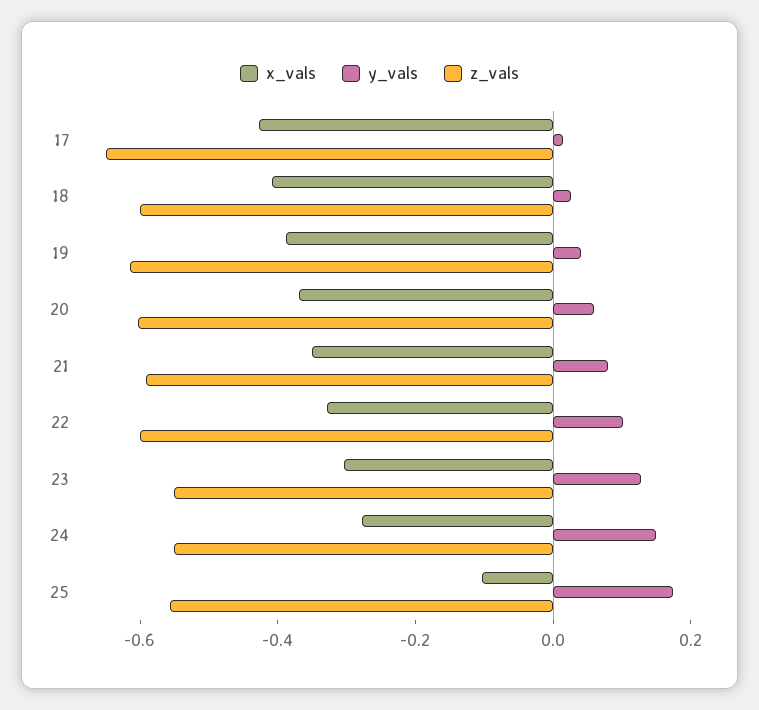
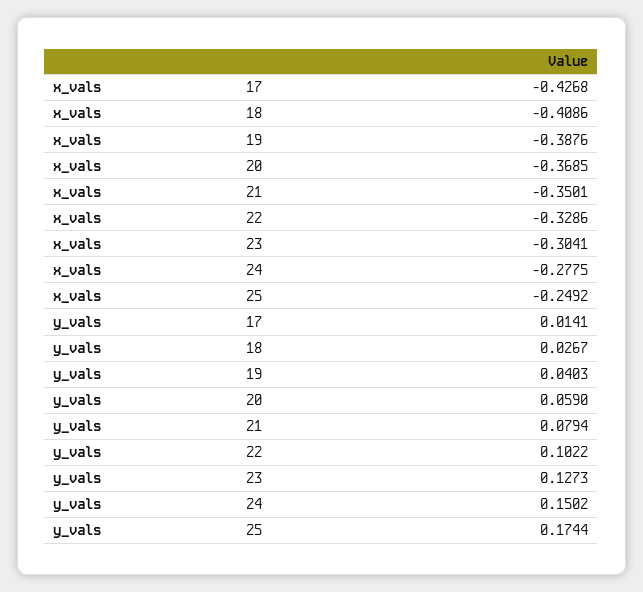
  {
    "x_vals": {
      "17": -0.4268,
      "18": -0.4086,
      "19": -0.3876,
      "20": -0.3685,
      "21": -0.3501,
      "22": -0.3286,
      "23": -0.3041,
      "24": -0.2775,
-     "25": -0.1
+     "25": -0.2492
    },
    "y_vals": {
      "17": 0.0141,
      "18": 0.0267,
      "19": 0.0403,
      "20": 0.059,
      "21": 0.0794,
      "22": 0.1022,
      "23": 0.1273,
      "24": 0.1502,
      "25": 0.1744
-   },
+   }
-   "z_vals": {
-     "17": -0.65,
-     "18": -0.6,
-     "19": -0.6,
-     "20": -0.6,
-     "21": -0.6,
-     "22": -0.6,
-     "23": -0.55,
-     "24": -0.55,
-     "25": -0.55
-   }
  }

